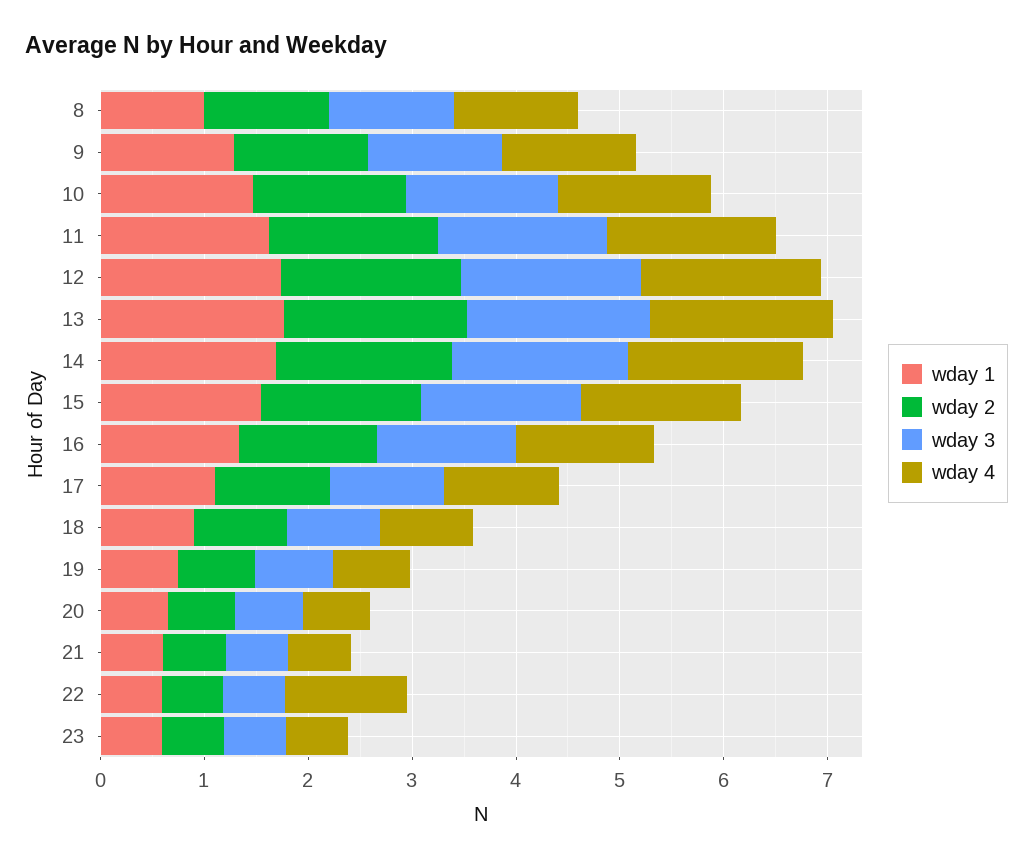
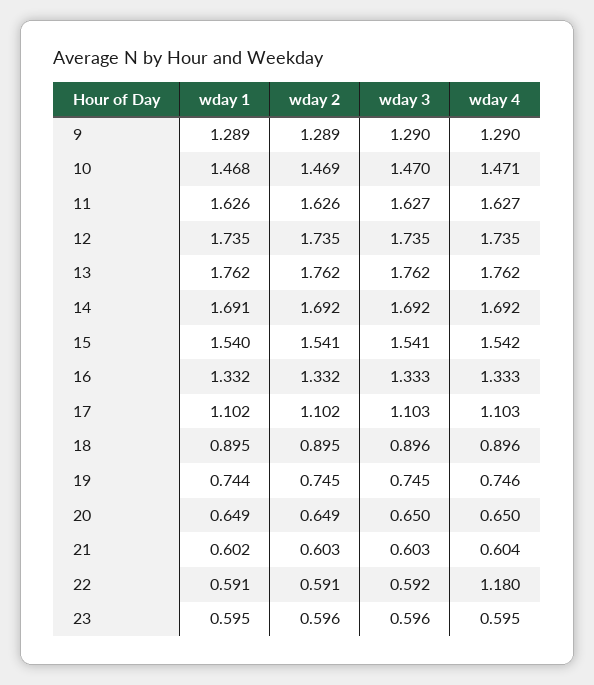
  {
    "wday 1": {
-     "8": 1,
      "9": 1.289,
      "10": 1.468,
      "11": 1.626,
      "12": 1.735,
      "13": 1.762,
      "14": 1.691,
      "15": 1.54,
      "16": 1.332,
      "17": 1.102,
      "18": 0.895,
      "19": 0.744,
      "20": 0.649,
      "21": 0.602,
      "22": 0.591,
      "23": 0.595
    },
    "wday 2": {
-     "8": 1.2,
      "9": 1.289,
      "10": 1.469,
      "11": 1.626,
      "12": 1.735,
      "13": 1.762,
      "14": 1.692,
      "15": 1.541,
      "16": 1.332,
      "17": 1.102,
      "18": 0.895,
      "19": 0.745,
      "20": 0.649,
      "21": 0.603,
      "22": 0.591,
      "23": 0.596
    },
    "wday 3": {
-     "8": 1.2,
      "9": 1.29,
      "10": 1.47,
      "11": 1.627,
      "12": 1.735,
      "13": 1.762,
      "14": 1.692,
      "15": 1.541,
      "16": 1.333,
      "17": 1.103,
      "18": 0.896,
      "19": 0.745,
      "20": 0.65,
      "21": 0.603,
      "22": 0.592,
      "23": 0.596
    },
    "wday 4": {
-     "8": 1.2,
      "9": 1.29,
      "10": 1.471,
      "11": 1.627,
      "12": 1.735,
      "13": 1.762,
      "14": 1.692,
      "15": 1.542,
      "16": 1.333,
      "17": 1.103,
      "18": 0.896,
      "19": 0.746,
      "20": 0.65,
      "21": 0.604,
      "22": 1.18,
      "23": 0.595
    }
  }

